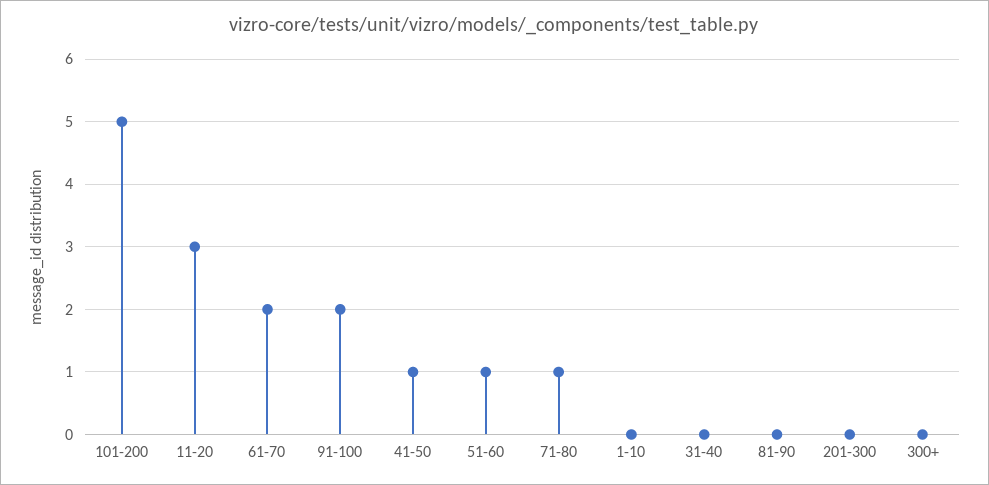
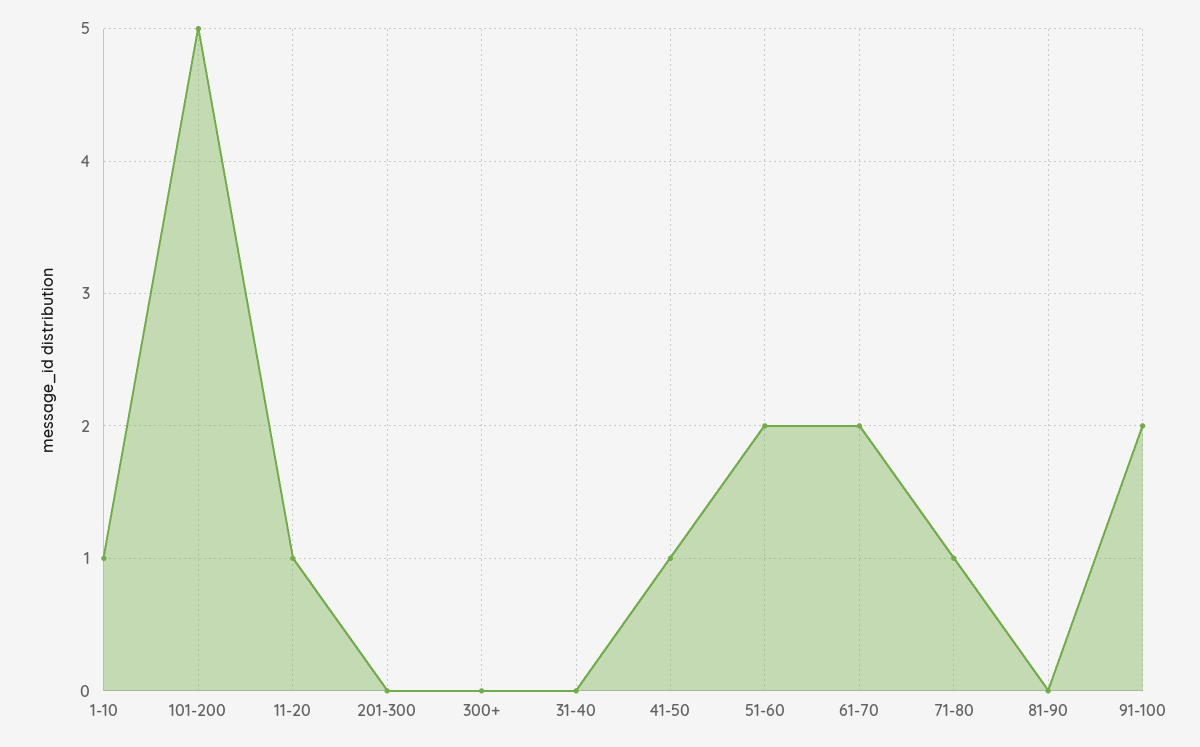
  {
    "101-200": 5,
-   "11-20": 3,
+   "11-20": 1,
    "61-70": 2,
    "91-100": 2,
    "41-50": 1,
-   "51-60": 1,
+   "51-60": 2,
    "71-80": 1,
-   "1-10": 0,
+   "1-10": 1,
    "31-40": 0,
    "81-90": 0,
    "201-300": 0,
    "300+": 0
  }

